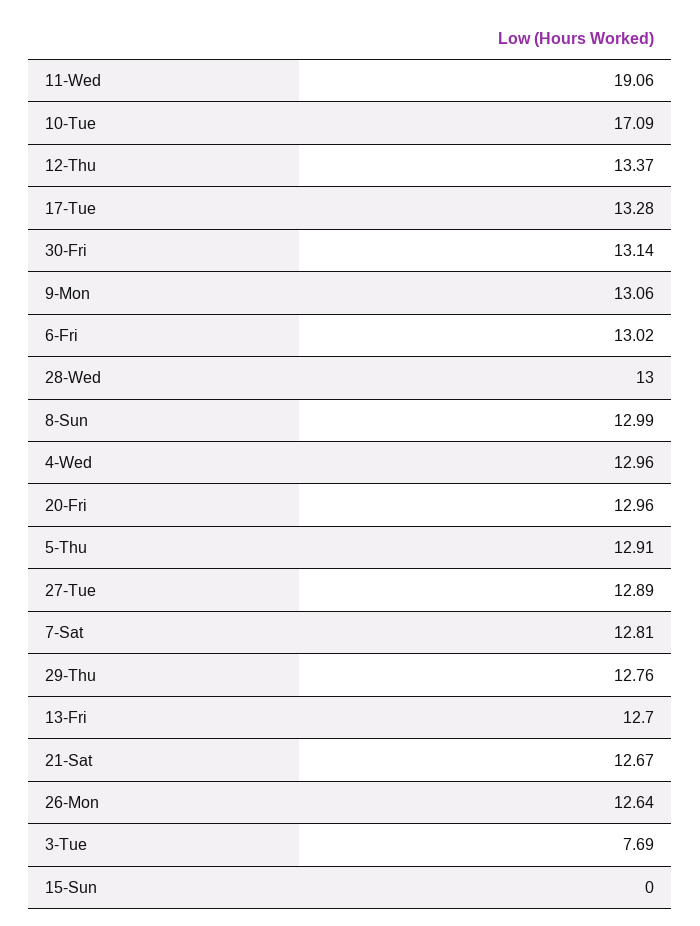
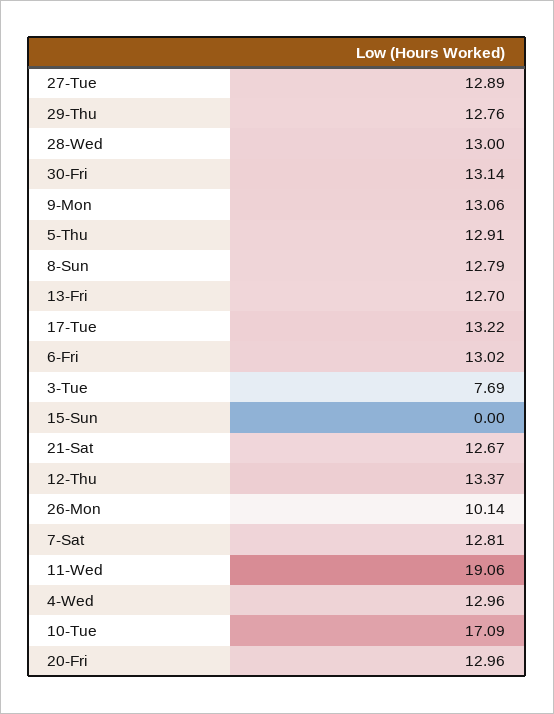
  {
    "11-Wed": 19.06,
    "10-Tue": 17.09,
    "12-Thu": 13.37,
-   "17-Tue": 13.28,
+   "17-Tue": 13.22,
    "30-Fri": 13.14,
    "9-Mon": 13.06,
    "6-Fri": 13.02,
    "28-Wed": 13,
-   "8-Sun": 12.99,
+   "8-Sun": 12.79,
    "4-Wed": 12.96,
    "20-Fri": 12.96,
    "5-Thu": 12.91,
    "27-Tue": 12.89,
    "7-Sat": 12.81,
    "29-Thu": 12.76,
    "13-Fri": 12.7,
    "21-Sat": 12.67,
-   "26-Mon": 12.64,
+   "26-Mon": 10.14,
    "3-Tue": 7.69,
    "15-Sun": 0
  }

